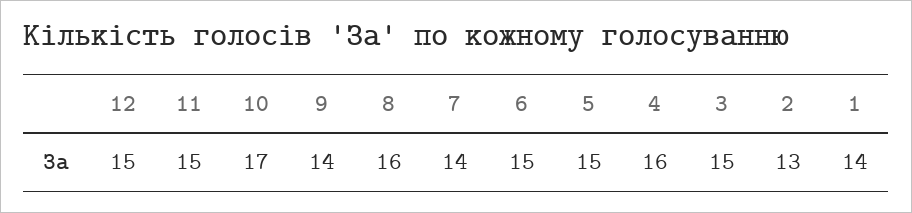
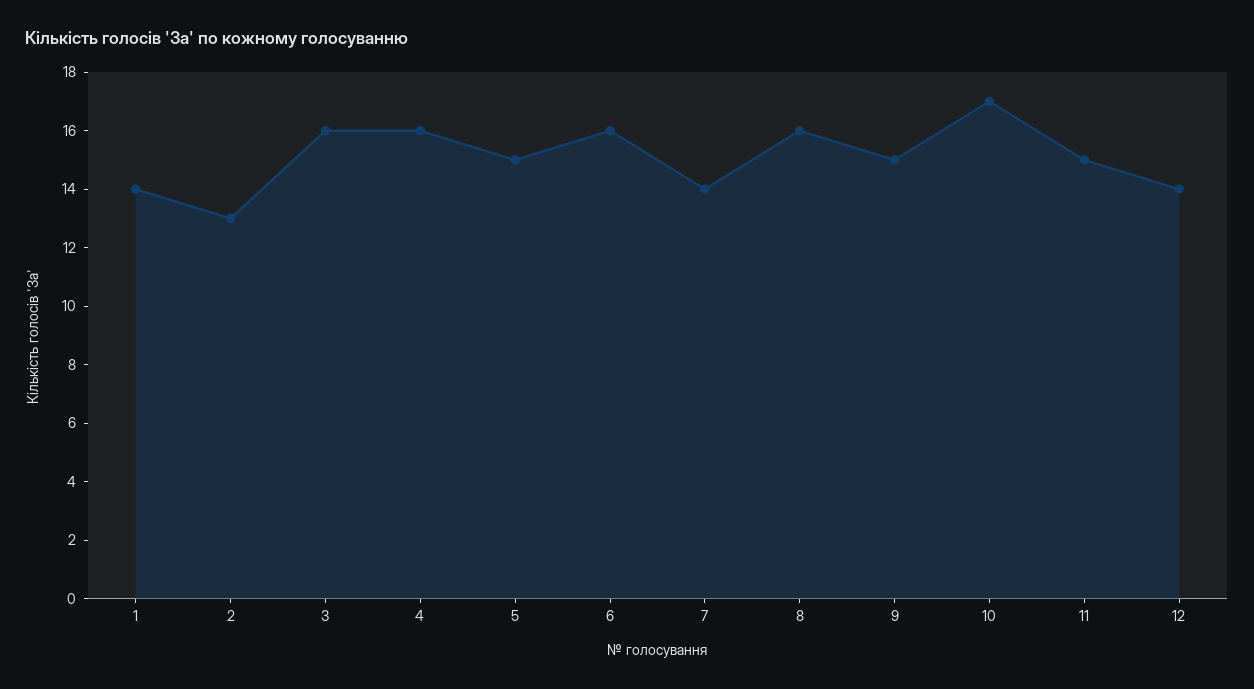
  {
-   "12": 15,
+   "12": 14,
    "11": 15,
    "10": 17,
-   "9": 14,
+   "9": 15,
    "8": 16,
    "7": 14,
-   "6": 15,
+   "6": 16,
    "5": 15,
    "4": 16,
-   "3": 15,
+   "3": 16,
    "2": 13,
    "1": 14
  }

